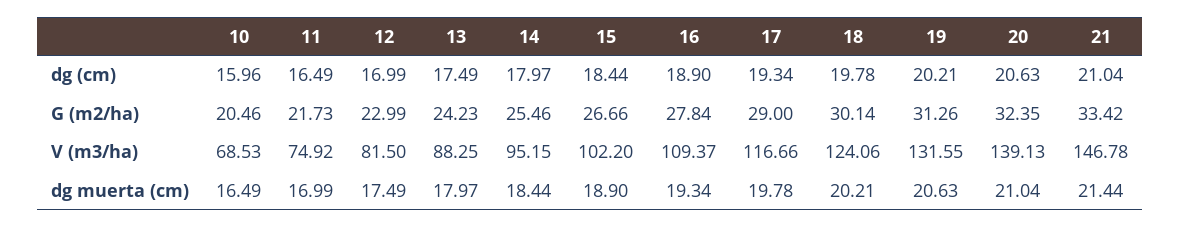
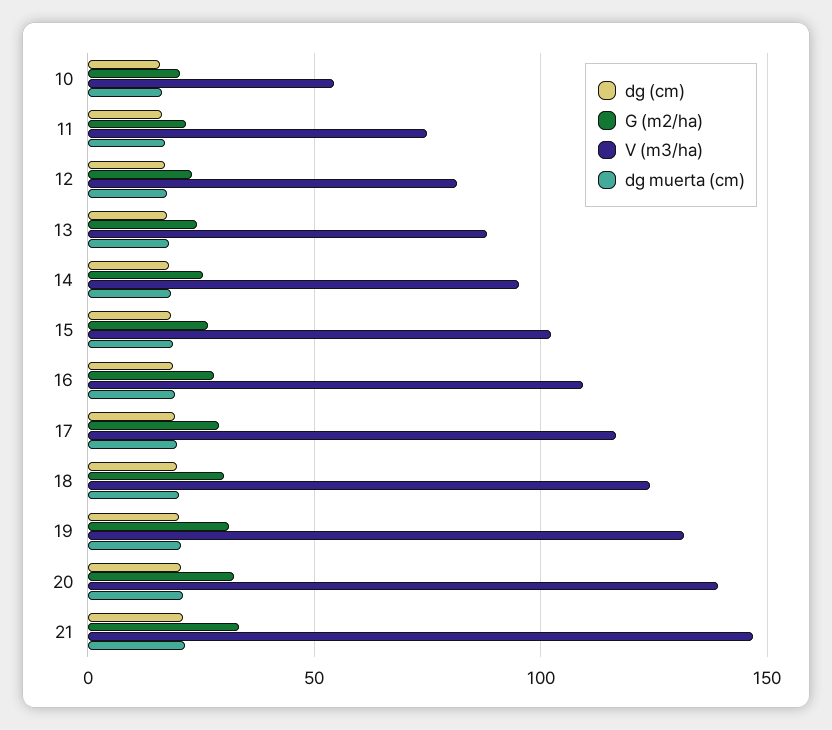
  {
    "dg (cm)": {
      "10": 15.96,
      "11": 16.49,
      "12": 16.99,
      "13": 17.49,
      "14": 17.97,
      "15": 18.44,
      "16": 18.9,
      "17": 19.34,
      "18": 19.78,
      "19": 20.21,
      "20": 20.63,
      "21": 21.04
    },
    "G (m2/ha)": {
      "10": 20.46,
      "11": 21.73,
      "12": 22.99,
      "13": 24.23,
      "14": 25.46,
      "15": 26.66,
      "16": 27.84,
      "17": 29,
      "18": 30.14,
      "19": 31.26,
      "20": 32.35,
      "21": 33.42
    },
    "V (m3/ha)": {
-     "10": 68.53,
+     "10": 55,
      "11": 74.92,
      "12": 81.5,
      "13": 88.25,
      "14": 95.15,
      "15": 102.2,
      "16": 109.37,
      "17": 116.66,
      "18": 124.06,
      "19": 131.55,
      "20": 139.13,
      "21": 146.78
    },
    "dg muerta (cm)": {
      "10": 16.49,
      "11": 16.99,
      "12": 17.49,
      "13": 17.97,
      "14": 18.44,
      "15": 18.9,
      "16": 19.34,
      "17": 19.78,
      "18": 20.21,
      "19": 20.63,
      "20": 21.04,
      "21": 21.44
    }
  }

